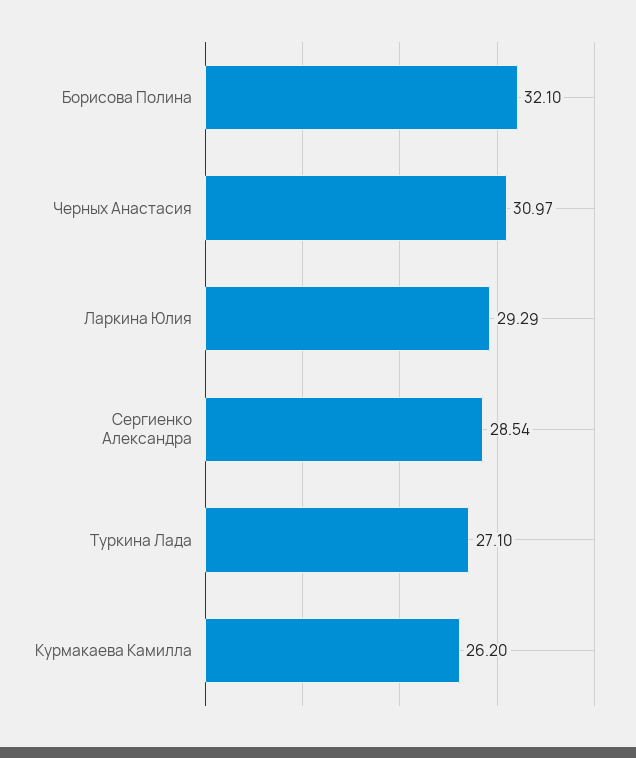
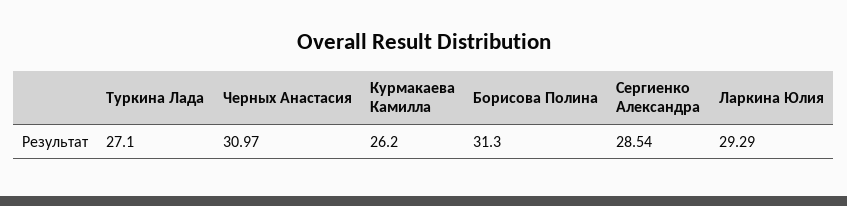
  {
-   "Борисова Полина": 32.1,
+   "Борисова Полина": 31.3,
    "Черных Анастасия": 30.97,
    "Ларкина Юлия": 29.29,
    "Сергиенко Александра": 28.54,
    "Туркина Лада": 27.1,
    "Курмакаева Камилла": 26.2
  }

